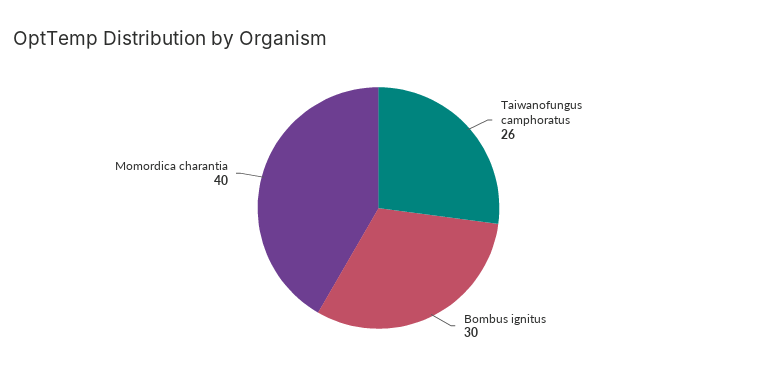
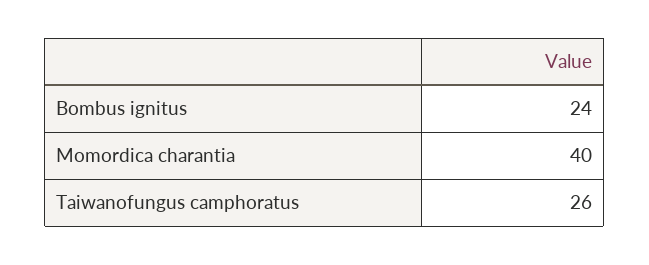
  {
    "Taiwanofungus camphoratus": 26,
-   "Bombus ignitus": 30,
+   "Bombus ignitus": 24,
    "Momordica charantia": 40
  }

